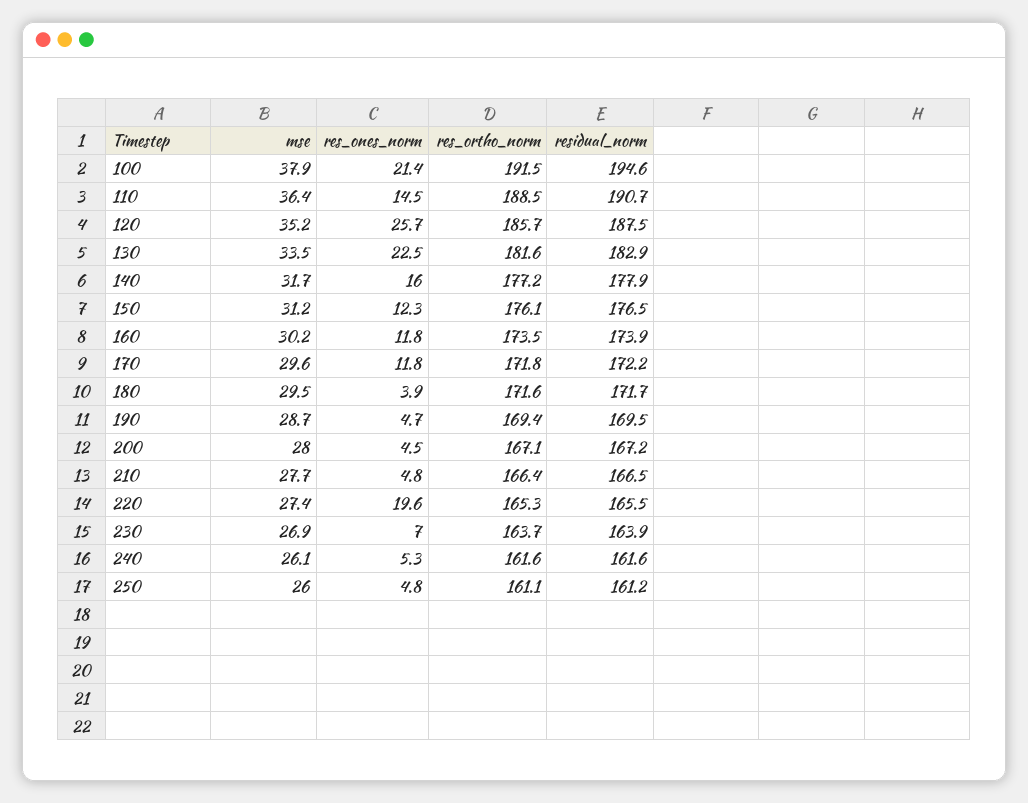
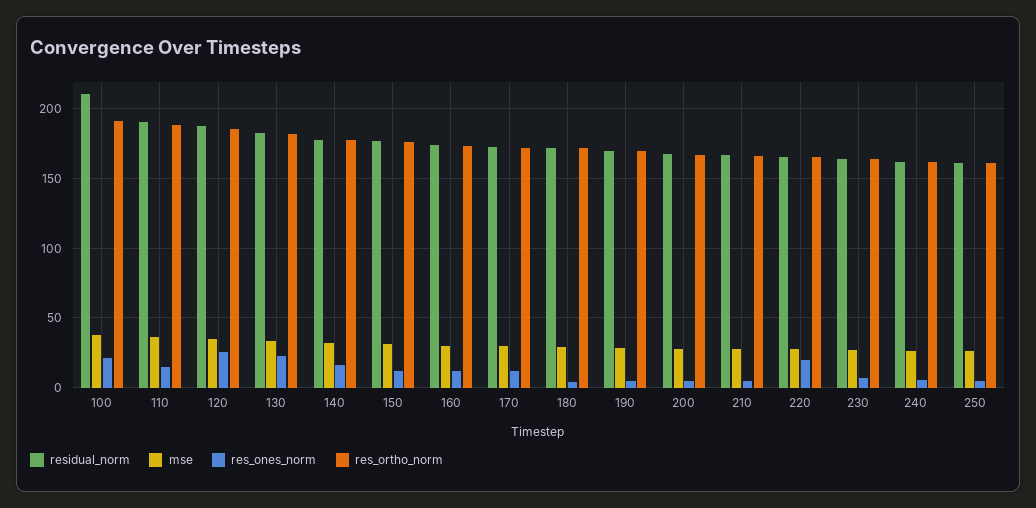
  {
    "mse": {
      "100": 37.9,
      "110": 36.4,
      "120": 35.2,
      "130": 33.5,
      "140": 31.7,
      "150": 31.2,
      "160": 30.2,
      "170": 29.6,
      "180": 29.5,
      "190": 28.7,
      "200": 28,
      "210": 27.7,
      "220": 27.4,
      "230": 26.9,
      "240": 26.1,
      "250": 26
    },
    "res_ones_norm": {
      "100": 21.4,
      "110": 14.5,
      "120": 25.7,
      "130": 22.5,
      "140": 16,
      "150": 12.3,
      "160": 11.8,
      "170": 11.8,
      "180": 3.9,
      "190": 4.7,
      "200": 4.5,
      "210": 4.8,
      "220": 19.6,
      "230": 7,
      "240": 5.3,
      "250": 4.8
    },
    "res_ortho_norm": {
      "100": 191.5,
      "110": 188.5,
      "120": 185.7,
      "130": 181.6,
      "140": 177.2,
      "150": 176.1,
      "160": 173.5,
      "170": 171.8,
      "180": 171.6,
      "190": 169.4,
      "200": 167.1,
      "210": 166.4,
      "220": 165.3,
      "230": 163.7,
      "240": 161.6,
      "250": 161.1
    },
    "residual_norm": {
-     "100": 194.6,
+     "100": 210,
      "110": 190.7,
      "120": 187.5,
      "130": 182.9,
      "140": 177.9,
      "150": 176.5,
      "160": 173.9,
      "170": 172.2,
      "180": 171.7,
      "190": 169.5,
      "200": 167.2,
      "210": 166.5,
      "220": 165.5,
      "230": 163.9,
      "240": 161.6,
      "250": 161.2
    }
  }

